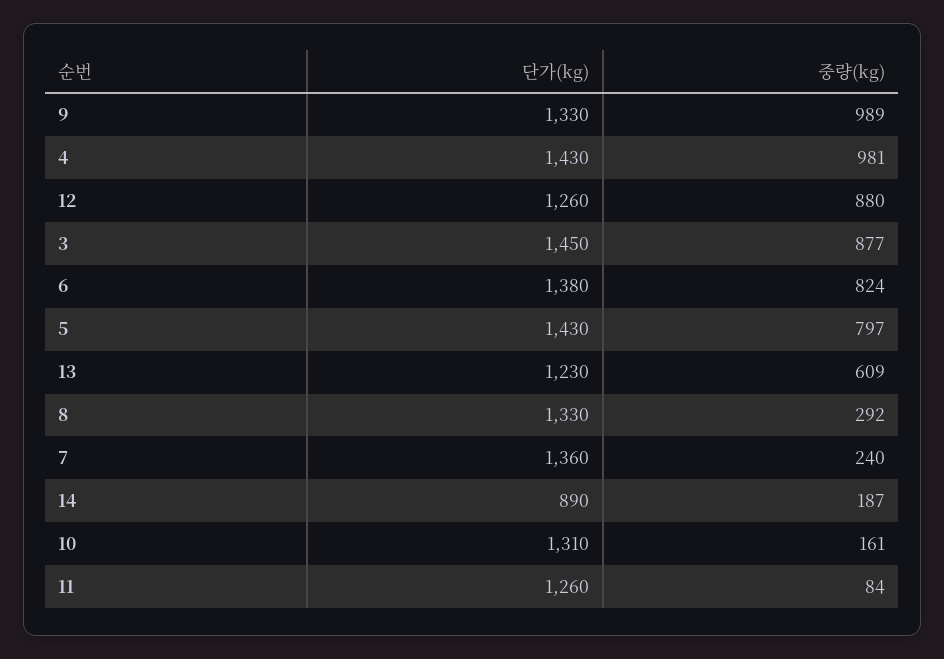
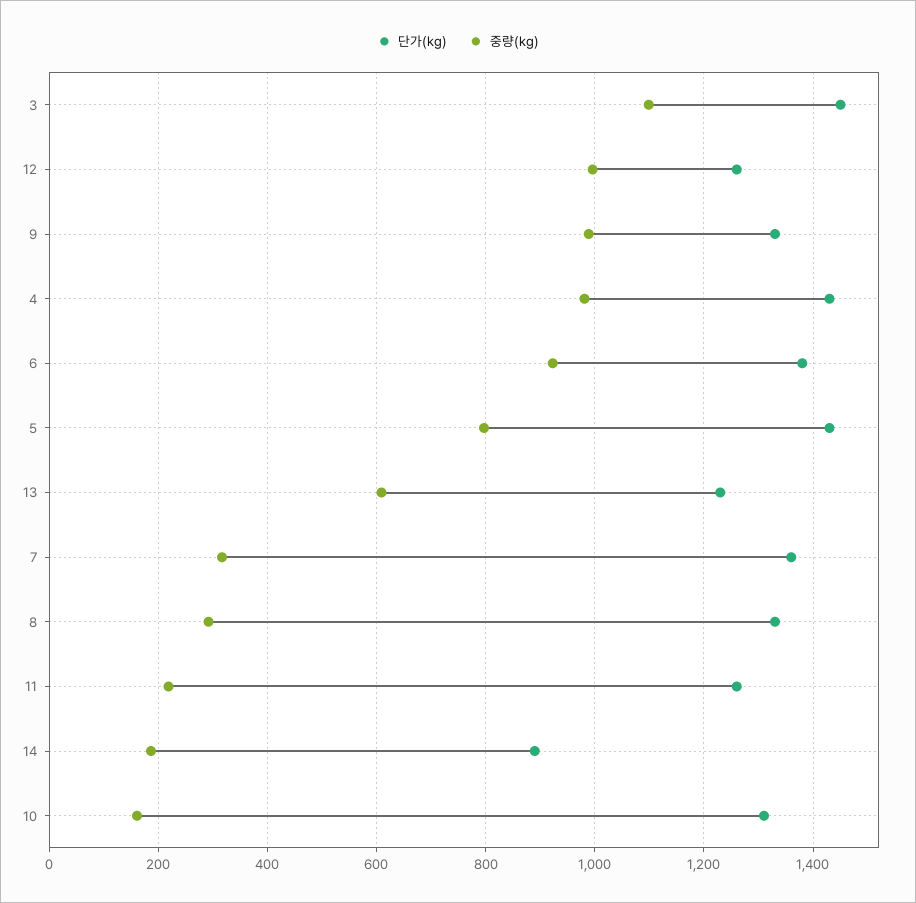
  {
    "단가(kg)": {
      "9": 1330,
      "4": 1430,
      "12": 1260,
      "3": 1450,
      "6": 1380,
      "5": 1430,
      "13": 1230,
      "8": 1330,
      "7": 1360,
      "14": 890,
      "10": 1310,
      "11": 1260
    },
    "중량(kg)": {
      "9": 989,
      "4": 981,
-     "12": 880,
+     "12": 1000,
-     "3": 877,
+     "3": 1100,
-     "6": 824,
+     "6": 920,
      "5": 797,
      "13": 609,
      "8": 292,
-     "7": 240,
+     "7": 320,
      "14": 187,
      "10": 161,
-     "11": 84
+     "11": 220
    }
  }

